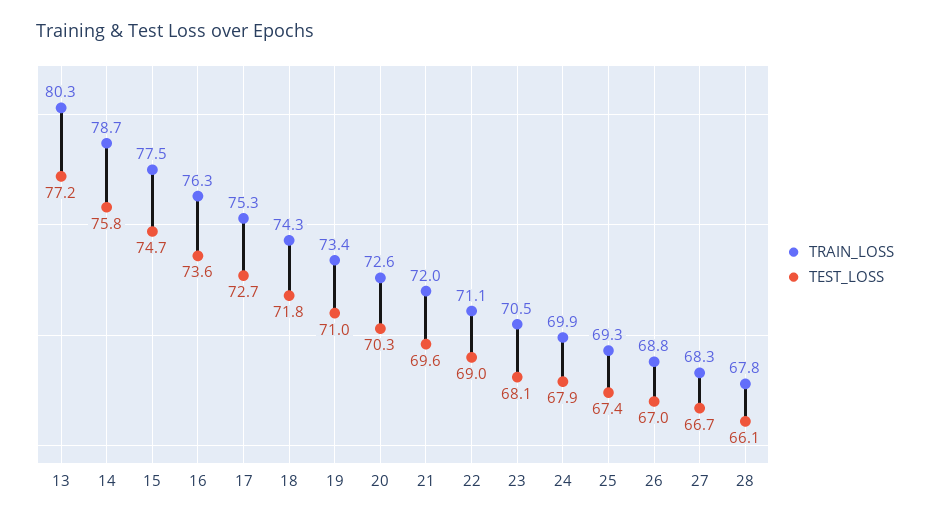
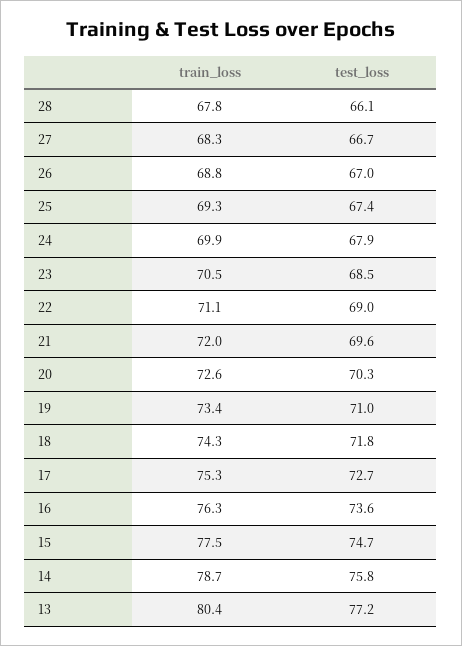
  {
    "TRAIN_LOSS": {
-     "13": 80.3,
+     "13": 80.4,
      "14": 78.7,
      "15": 77.5,
      "16": 76.3,
      "17": 75.3,
      "18": 74.3,
      "19": 73.4,
      "20": 72.6,
      "21": 72,
      "22": 71.1,
      "23": 70.5,
      "24": 69.9,
      "25": 69.3,
      "26": 68.8,
      "27": 68.3,
      "28": 67.8
    },
    "TEST_LOSS": {
      "13": 77.2,
      "14": 75.8,
      "15": 74.7,
      "16": 73.6,
      "17": 72.7,
      "18": 71.8,
      "19": 71,
      "20": 70.3,
      "21": 69.6,
      "22": 69,
-     "23": 68.1,
+     "23": 68.5,
      "24": 67.9,
      "25": 67.4,
      "26": 67,
      "27": 66.7,
      "28": 66.1
    }
  }

